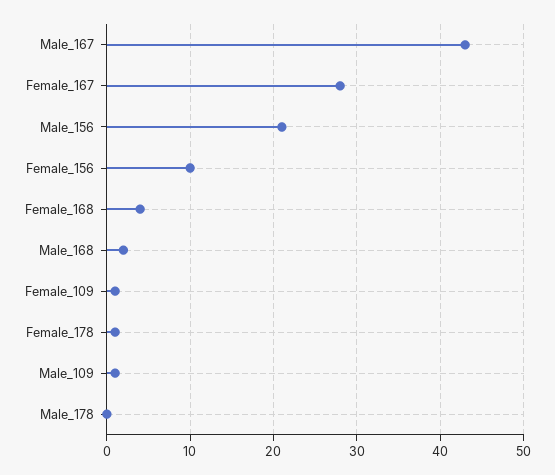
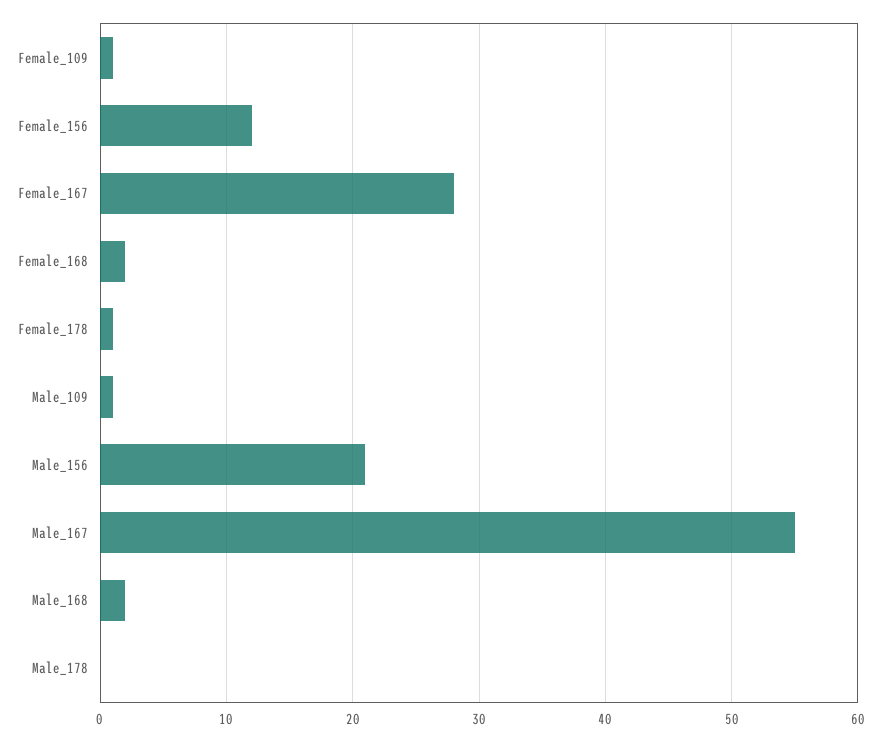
  {
-   "Male_167": 43,
+   "Male_167": 55,
    "Female_167": 28,
    "Male_156": 21,
-   "Female_156": 10,
+   "Female_156": 12,
-   "Female_168": 4,
+   "Female_168": 2,
    "Male_168": 2,
    "Female_109": 1,
    "Female_178": 1,
    "Male_109": 1,
    "Male_178": 0
  }

